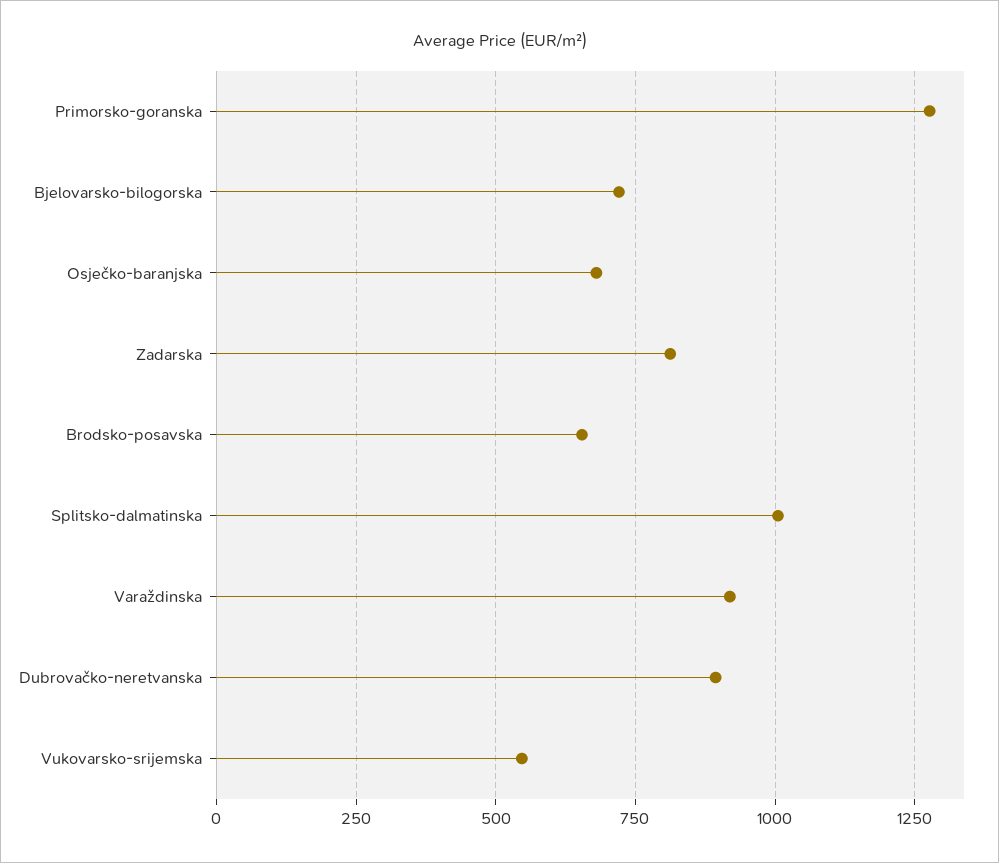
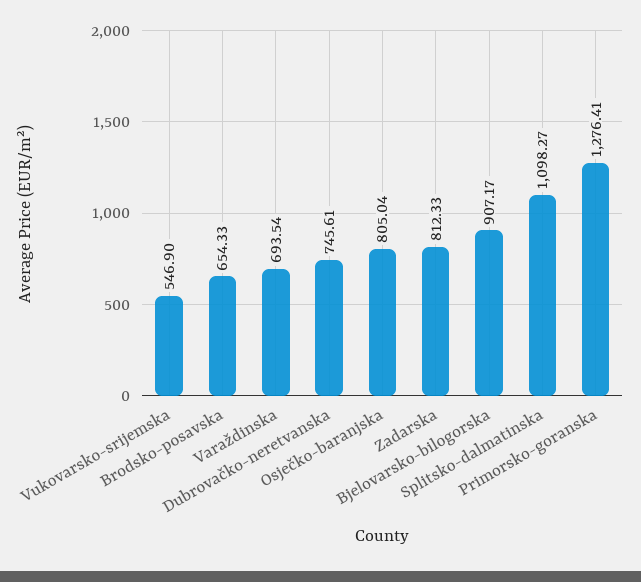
  {
    "Primorsko-goranska": 1276.41,
-   "Bjelovarsko-bilogorska": 725,
+   "Bjelovarsko-bilogorska": 907.17,
-   "Osječko-baranjska": 675,
+   "Osječko-baranjska": 805.04,
    "Zadarska": 812.33,
    "Brodsko-posavska": 654.33,
-   "Splitsko-dalmatinska": 1000,
+   "Splitsko-dalmatinska": 1098.27,
-   "Varaždinska": 925,
+   "Varaždinska": 693.54,
-   "Dubrovačko-neretvanska": 900,
+   "Dubrovačko-neretvanska": 745.61,
    "Vukovarsko-srijemska": 546.9
  }

